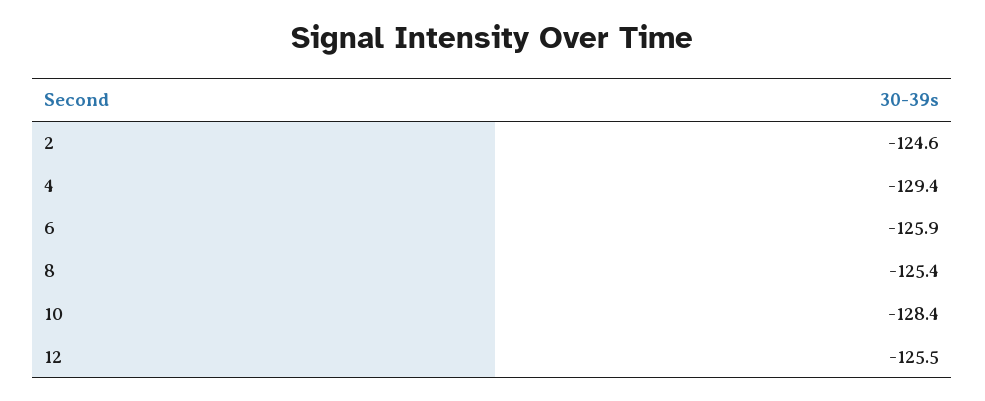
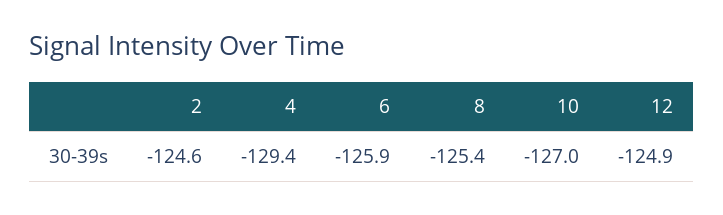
  {
    "2": -124.6,
    "4": -129.4,
    "6": -125.9,
    "8": -125.4,
-   "10": -128.4,
+   "10": -127,
-   "12": -125.5
+   "12": -124.9
  }

